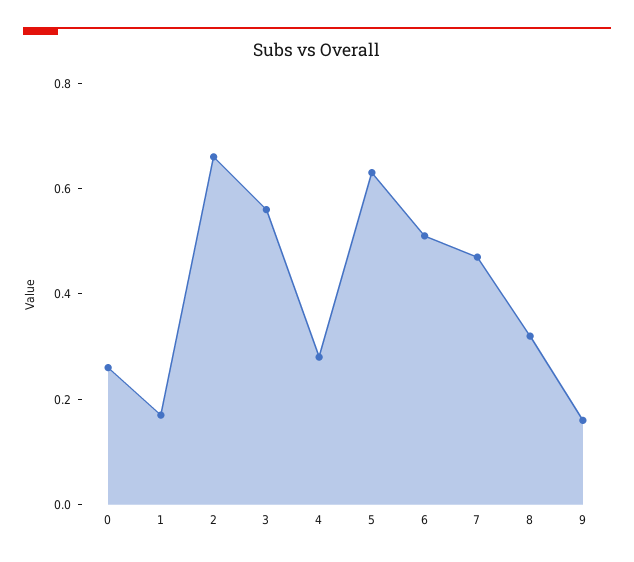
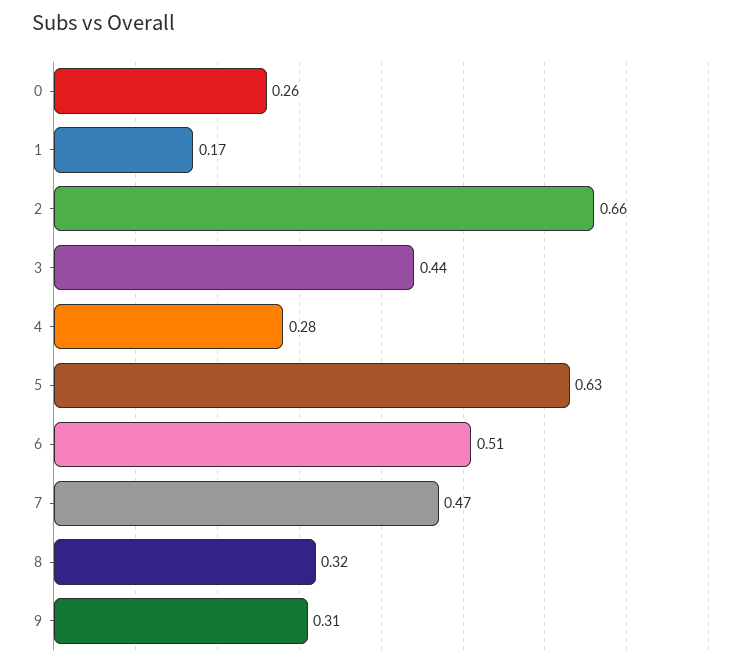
  {
    "0": 0.26,
    "1": 0.17,
    "2": 0.66,
-   "3": 0.55,
+   "3": 0.44,
    "4": 0.28,
    "5": 0.63,
    "6": 0.51,
    "7": 0.47,
    "8": 0.32,
-   "9": 0.15
+   "9": 0.31
  }

